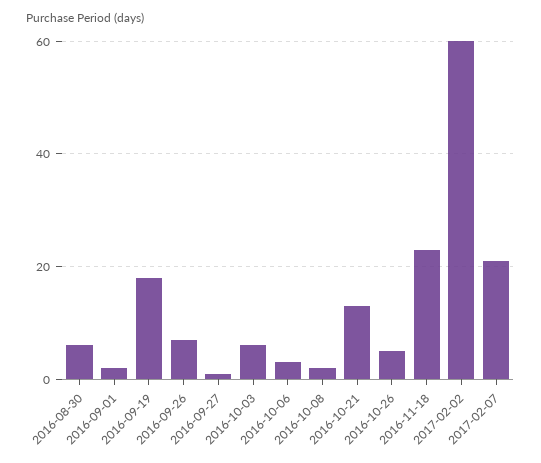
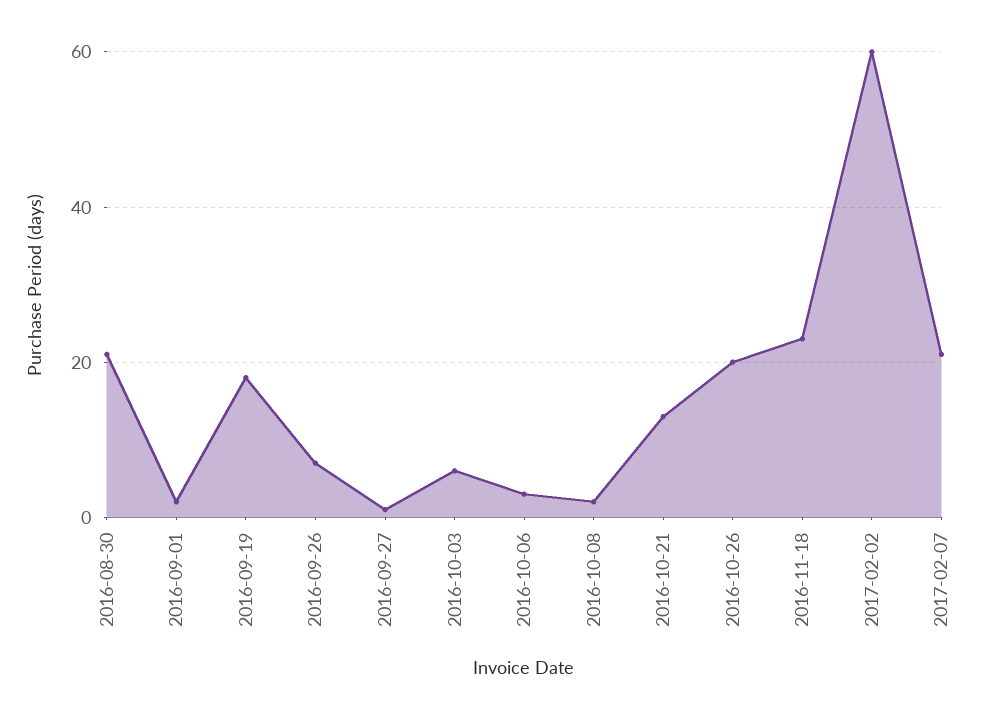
  {
-   "2016-08-30": 5,
+   "2016-08-30": 20,
    "2016-09-01": 0,
    "2016-09-19": 20,
    "2016-09-26": 5,
    "2016-09-27": 0,
    "2016-10-03": 5,
    "2016-10-06": 5,
    "2016-10-08": 0,
    "2016-10-21": 15,
-   "2016-10-26": 5,
+   "2016-10-26": 20,
    "2016-11-18": 25,
    "2017-02-02": 60,
    "2017-02-07": 20
  }

